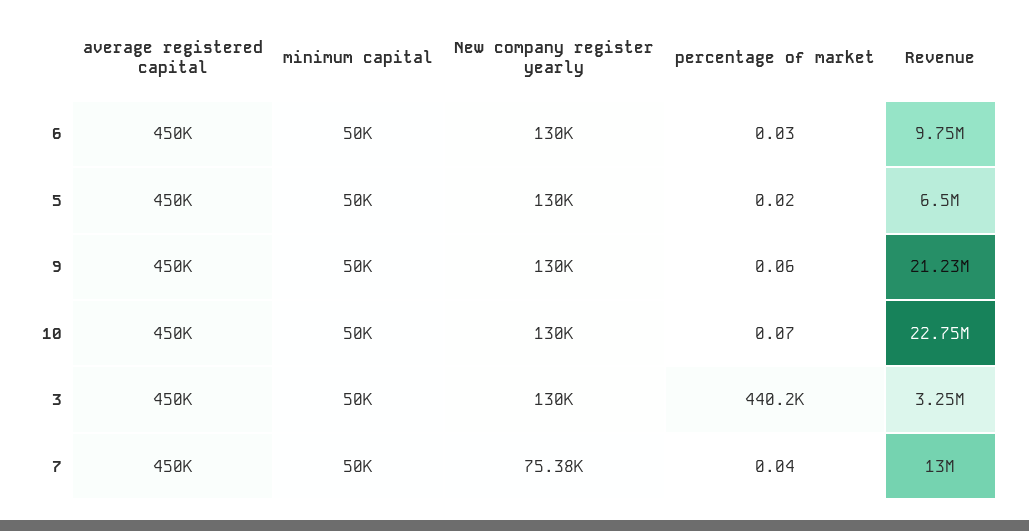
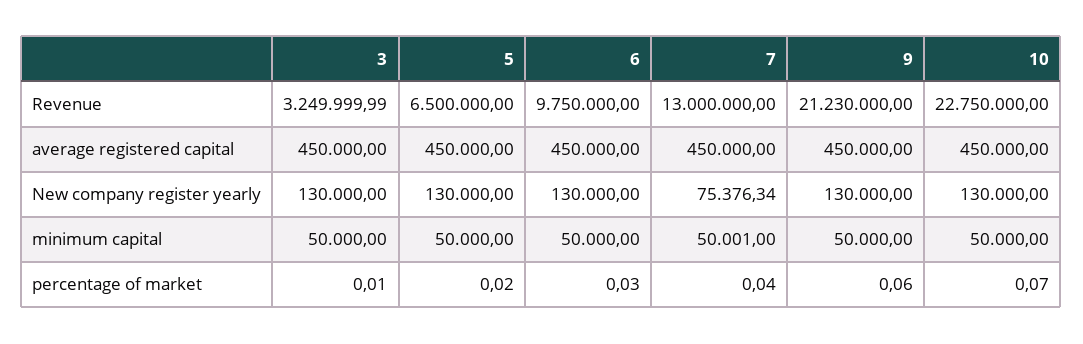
  {
    "average registered capital": {
      "6": 450000,
      "5": 450000,
      "9": 450000,
      "10": 450000,
      "3": 450000,
      "7": 450000
    },
    "minimum capital": {
      "6": 50000,
      "5": 50000,
      "9": 50000,
      "10": 50000,
      "3": 50000,
      "7": 50001
    },
    "New company register yearly": {
      "6": 130000,
      "5": 130000,
      "9": 130000,
      "10": 130000,
      "3": 130000,
      "7": 75376.34
    },
    "percentage of market": {
      "6": 0.03,
      "5": 0.02,
      "9": 0.06,
      "10": 0.07,
-     "3": 440200,
+     "3": 0.01,
      "7": 0.04
    },
    "Revenue": {
      "6": 9750000,
      "5": 6500000,
      "9": 21230000,
      "10": 22750000,
      "3": 3249999.99,
      "7": 13000000
    }
  }

